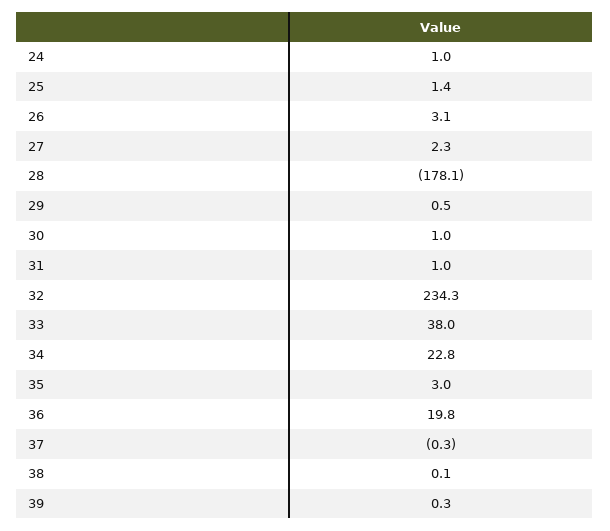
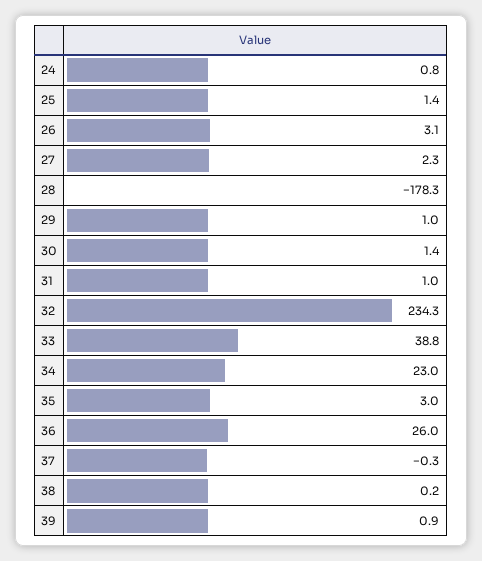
  {
-   "24": 1,
+   "24": 0.8,
    "25": 1.4,
    "26": 3.1,
    "27": 2.3,
-   "28": -178.1,
+   "28": -178.3,
-   "29": 0.5,
+   "29": 1,
-   "30": 1,
+   "30": 1.4,
    "31": 1,
    "32": 234.3,
-   "33": 38,
+   "33": 38.8,
-   "34": 22.8,
+   "34": 23,
    "35": 3,
-   "36": 19.8,
+   "36": 26,
    "37": -0.3,
-   "38": 0.1,
+   "38": 0.2,
-   "39": 0.3
+   "39": 0.9
  }

